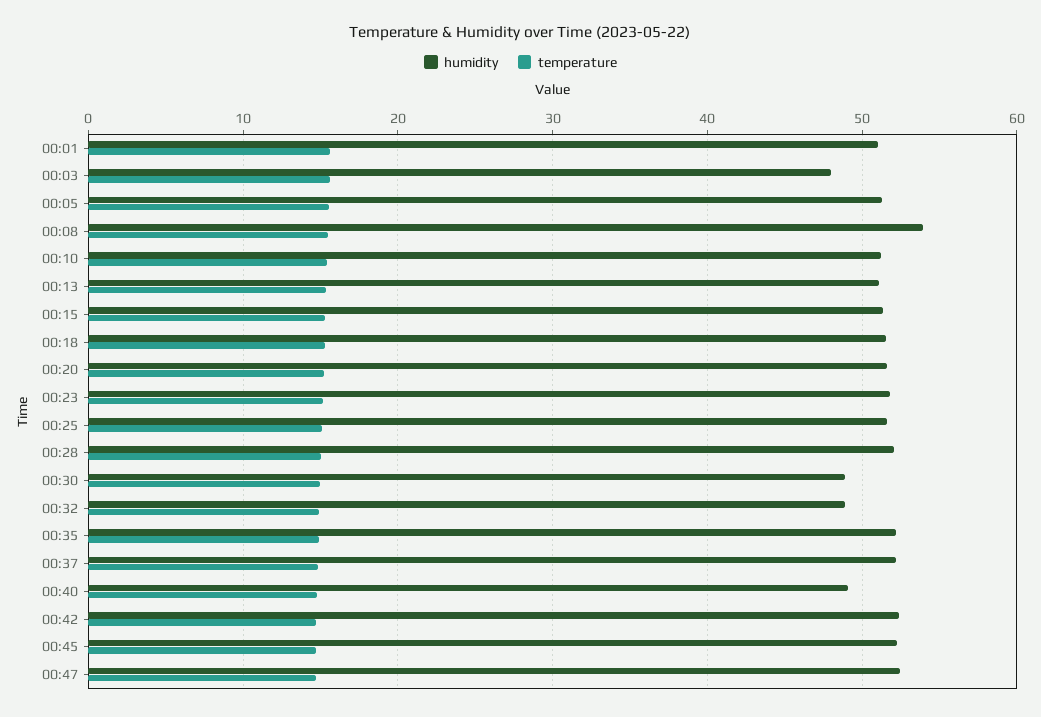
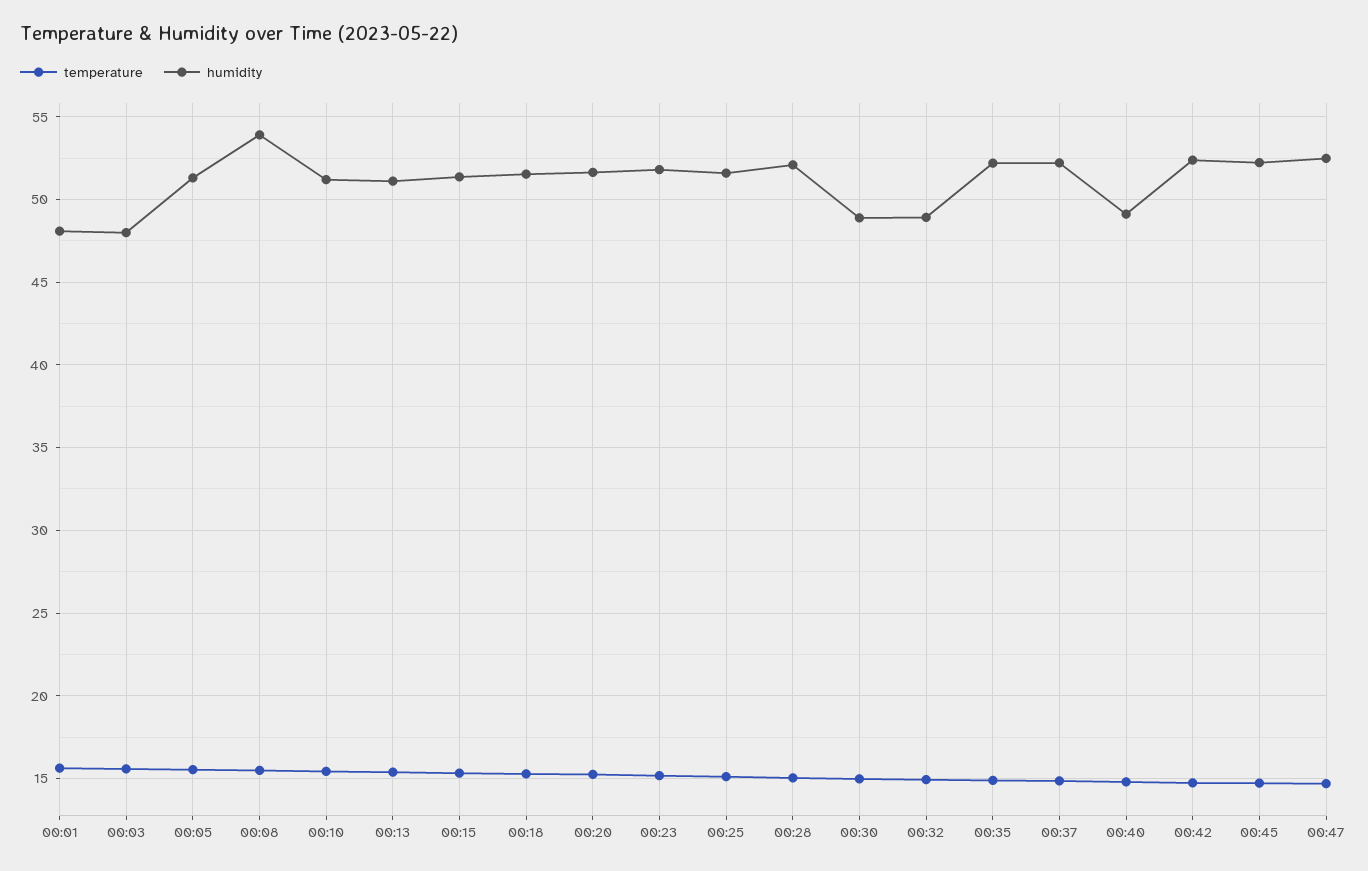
  {
    "humidity": {
-     "00:01": 51,
+     "00:01": 48,
      "00:03": 48,
      "00:05": 51.5,
      "00:08": 54,
      "00:10": 51,
      "00:13": 51,
      "00:15": 51.5,
      "00:18": 51.5,
      "00:20": 51.5,
      "00:23": 52,
      "00:25": 51.5,
      "00:28": 52,
      "00:30": 49,
      "00:32": 49,
      "00:35": 52,
      "00:37": 52,
      "00:40": 49,
      "00:42": 52.5,
      "00:45": 52,
      "00:47": 52.5
    },
    "temperature": {
      "00:01": 15.5,
      "00:03": 15.5,
      "00:05": 15.5,
      "00:08": 15.5,
      "00:10": 15.5,
      "00:13": 15.5,
      "00:15": 15.5,
      "00:18": 15.5,
      "00:20": 15,
      "00:23": 15,
      "00:25": 15,
      "00:28": 15,
      "00:30": 15,
      "00:32": 15,
      "00:35": 15,
      "00:37": 15,
      "00:40": 15,
      "00:42": 14.5,
      "00:45": 14.5,
      "00:47": 14.5
    }
  }

